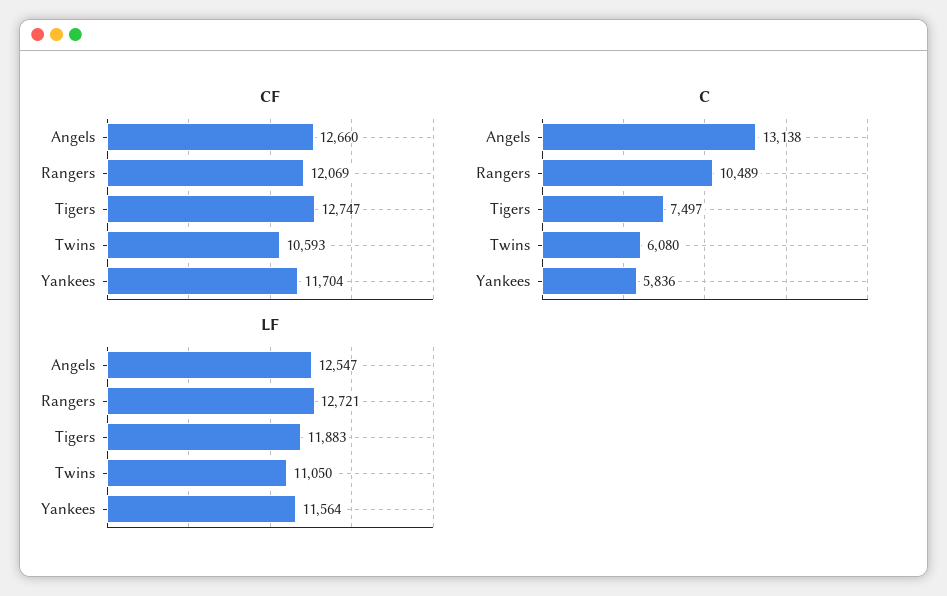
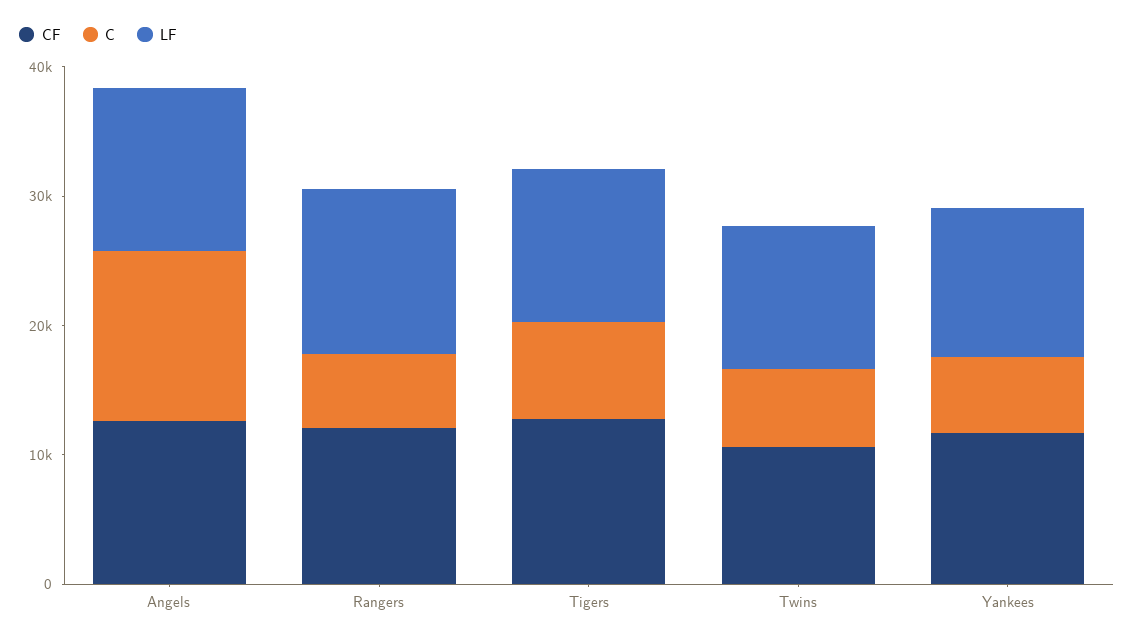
  {
    "CF": {
      "Angels": 12660,
      "Rangers": 12069,
      "Tigers": 12747,
      "Twins": 10593,
      "Yankees": 11704
    },
    "C": {
      "Angels": 13138,
-     "Rangers": 10489,
+     "Rangers": 6000,
      "Tigers": 7497,
      "Twins": 6080,
      "Yankees": 5836
    },
    "LF": {
      "Angels": 12547,
      "Rangers": 12721,
      "Tigers": 11883,
      "Twins": 11050,
      "Yankees": 11564
    }
  }

